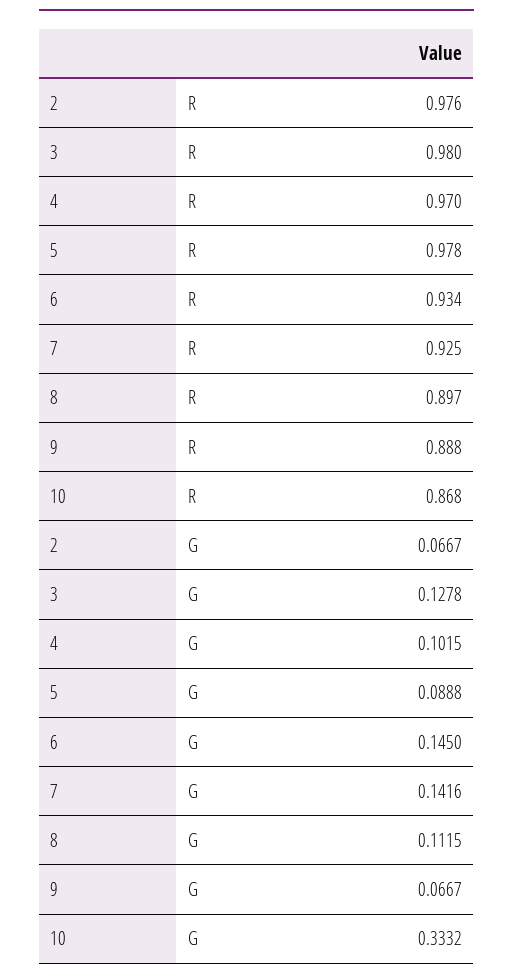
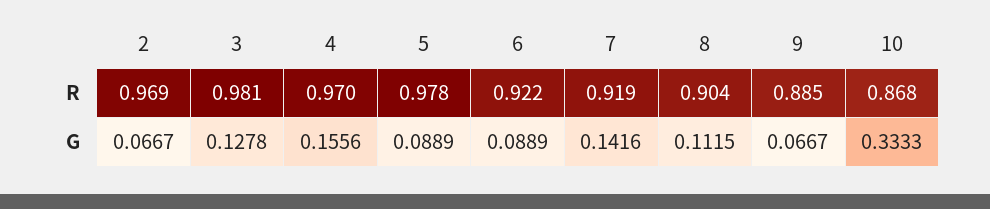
  {
    "2": {
-     "R": 0.976,
+     "R": 0.969,
      "G": 0.0667
    },
    "3": {
-     "R": 0.98,
+     "R": 0.981,
      "G": 0.1278
    },
    "4": {
      "R": 0.97,
-     "G": 0.1015
+     "G": 0.1556
    },
    "5": {
      "R": 0.978,
-     "G": 0.0888
+     "G": 0.0889
    },
    "6": {
-     "R": 0.934,
+     "R": 0.922,
-     "G": 0.145
+     "G": 0.0889
    },
    "7": {
-     "R": 0.925,
+     "R": 0.919,
      "G": 0.1416
    },
    "8": {
-     "R": 0.897,
+     "R": 0.904,
      "G": 0.1115
    },
    "9": {
-     "R": 0.888,
+     "R": 0.885,
      "G": 0.0667
    },
    "10": {
      "R": 0.868,
-     "G": 0.3332
+     "G": 0.3333
    }
  }

